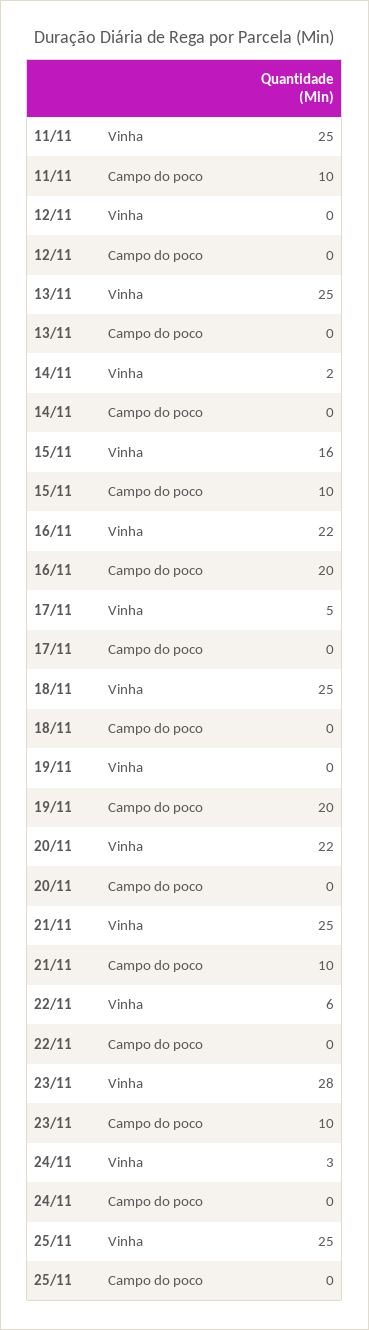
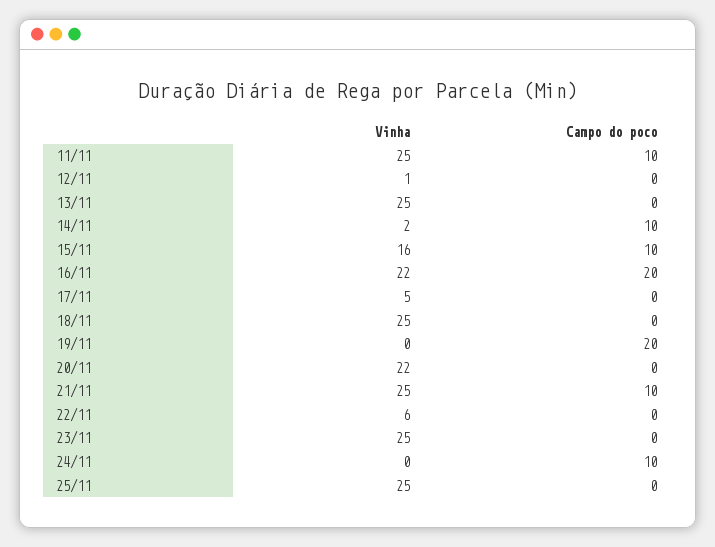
  {
    "11/11": {
      "Vinha": 25,
      "Campo do poco": 10
    },
    "12/11": {
-     "Vinha": 0,
+     "Vinha": 1,
      "Campo do poco": 0
    },
    "13/11": {
      "Vinha": 25,
      "Campo do poco": 0
    },
    "14/11": {
      "Vinha": 2,
-     "Campo do poco": 0
+     "Campo do poco": 10
    },
    "15/11": {
      "Vinha": 16,
      "Campo do poco": 10
    },
    "16/11": {
      "Vinha": 22,
      "Campo do poco": 20
    },
    "17/11": {
      "Vinha": 5,
      "Campo do poco": 0
    },
    "18/11": {
      "Vinha": 25,
      "Campo do poco": 0
    },
    "19/11": {
      "Vinha": 0,
      "Campo do poco": 20
    },
    "20/11": {
      "Vinha": 22,
      "Campo do poco": 0
    },
    "21/11": {
      "Vinha": 25,
      "Campo do poco": 10
    },
    "22/11": {
      "Vinha": 6,
      "Campo do poco": 0
    },
    "23/11": {
-     "Vinha": 28,
+     "Vinha": 25,
-     "Campo do poco": 10
+     "Campo do poco": 0
    },
    "24/11": {
-     "Vinha": 3,
+     "Vinha": 0,
-     "Campo do poco": 0
+     "Campo do poco": 10
    },
    "25/11": {
      "Vinha": 25,
      "Campo do poco": 0
    }
  }

